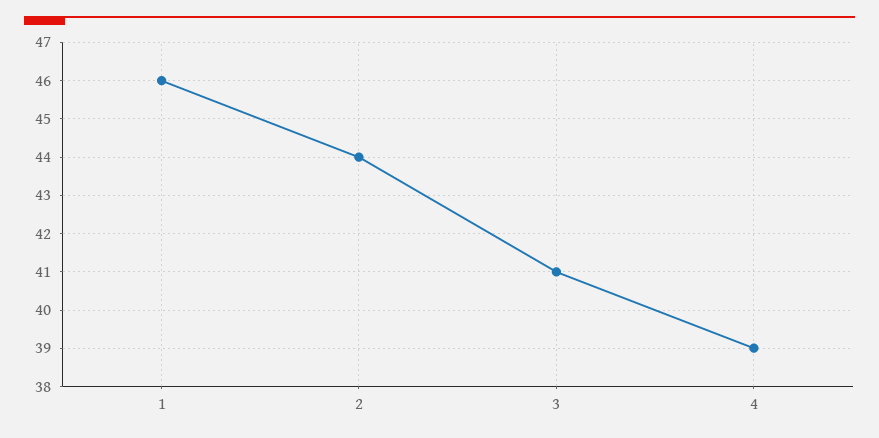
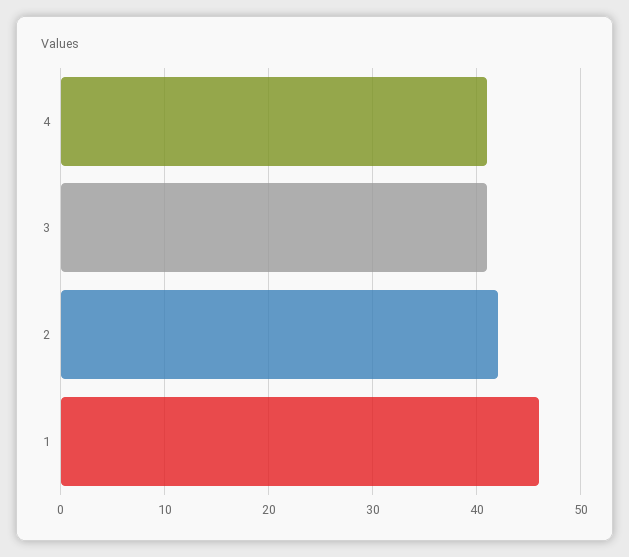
  {
    "1": 46,
-   "2": 44,
+   "2": 42,
    "3": 41,
-   "4": 39
+   "4": 41
  }

